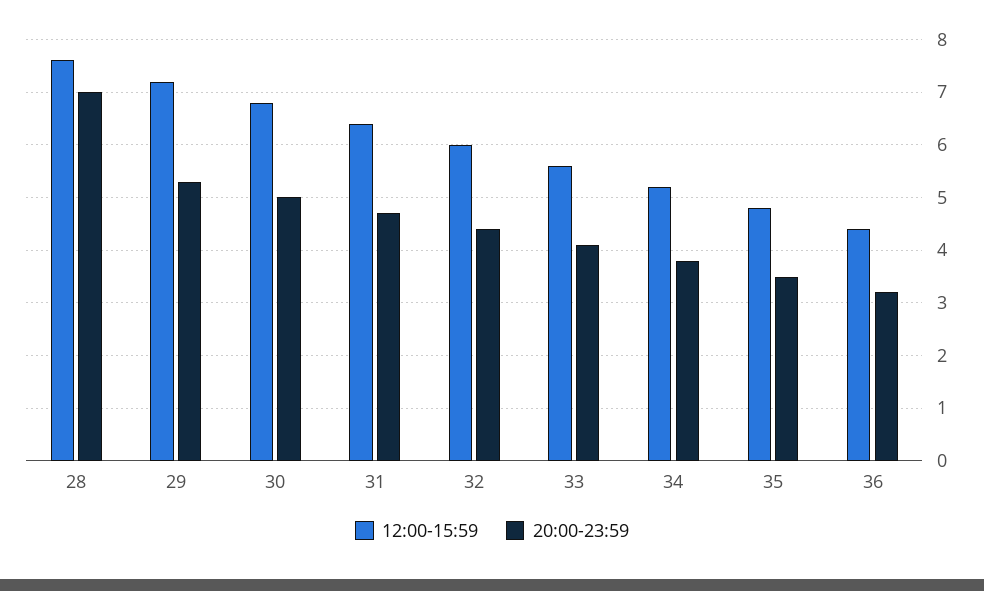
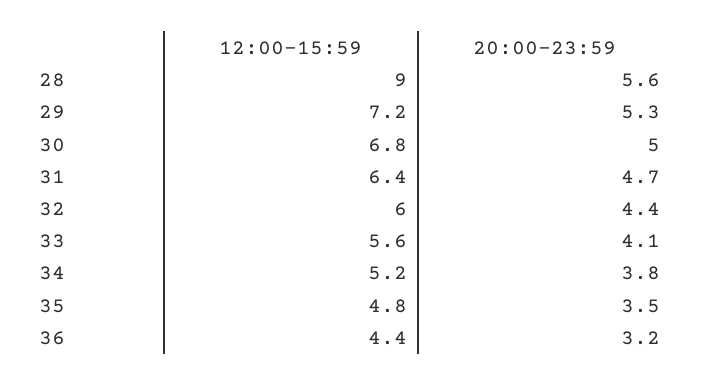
  {
    "12:00-15:59": {
-     "28": 7.5,
+     "28": 9,
      "29": 7.2,
      "30": 6.8,
      "31": 6.4,
      "32": 6,
      "33": 5.6,
      "34": 5.2,
      "35": 4.8,
      "36": 4.4
    },
    "20:00-23:59": {
-     "28": 7,
+     "28": 5.6,
      "29": 5.3,
      "30": 5,
      "31": 4.7,
      "32": 4.4,
      "33": 4.1,
      "34": 3.8,
      "35": 3.5,
      "36": 3.2
    }
  }

